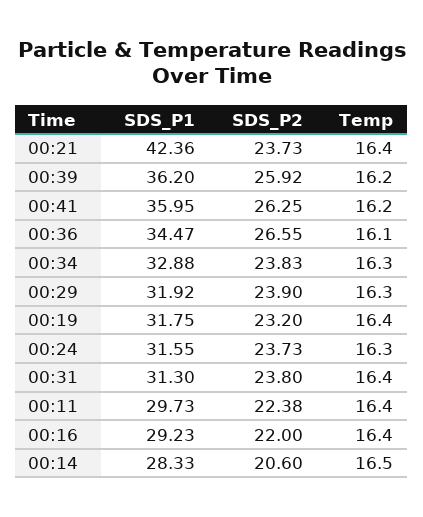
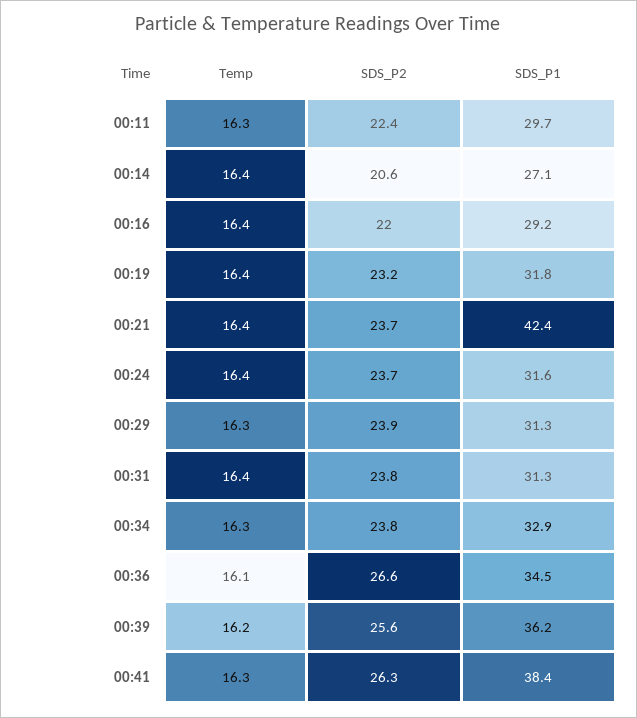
  {
    "SDS_P1": {
      "00:21": 42.36,
      "00:39": 36.2,
-     "00:41": 35.95,
+     "00:41": 38.4,
      "00:36": 34.47,
      "00:34": 32.88,
-     "00:29": 31.92,
+     "00:29": 31.3,
      "00:19": 31.75,
      "00:24": 31.55,
      "00:31": 31.3,
      "00:11": 29.73,
      "00:16": 29.23,
-     "00:14": 28.33
+     "00:14": 27.1
    },
    "SDS_P2": {
      "00:21": 23.73,
-     "00:39": 25.92,
+     "00:39": 25.6,
      "00:41": 26.25,
      "00:36": 26.55,
      "00:34": 23.83,
      "00:29": 23.9,
      "00:19": 23.2,
      "00:24": 23.73,
      "00:31": 23.8,
      "00:11": 22.38,
      "00:16": 22,
      "00:14": 20.6
    },
    "Temp": {
      "00:21": 16.4,
      "00:39": 16.2,
-     "00:41": 16.2,
+     "00:41": 16.3,
      "00:36": 16.1,
      "00:34": 16.3,
      "00:29": 16.3,
      "00:19": 16.4,
-     "00:24": 16.3,
+     "00:24": 16.4,
      "00:31": 16.4,
-     "00:11": 16.4,
+     "00:11": 16.3,
      "00:16": 16.4,
-     "00:14": 16.5
+     "00:14": 16.4
    }
  }

